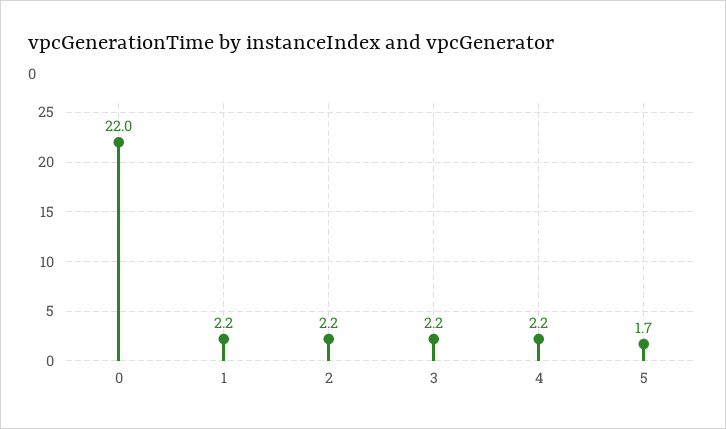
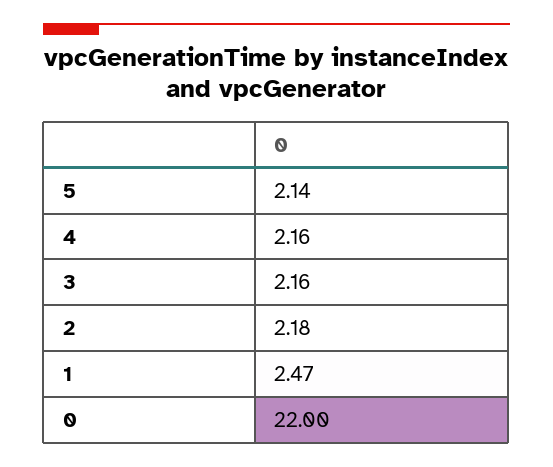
  {
    "0": 22,
-   "1": 2.2,
+   "1": 2.47,
    "2": 2.18,
    "3": 2.16,
    "4": 2.16,
-   "5": 1.7
+   "5": 2.14
  }

